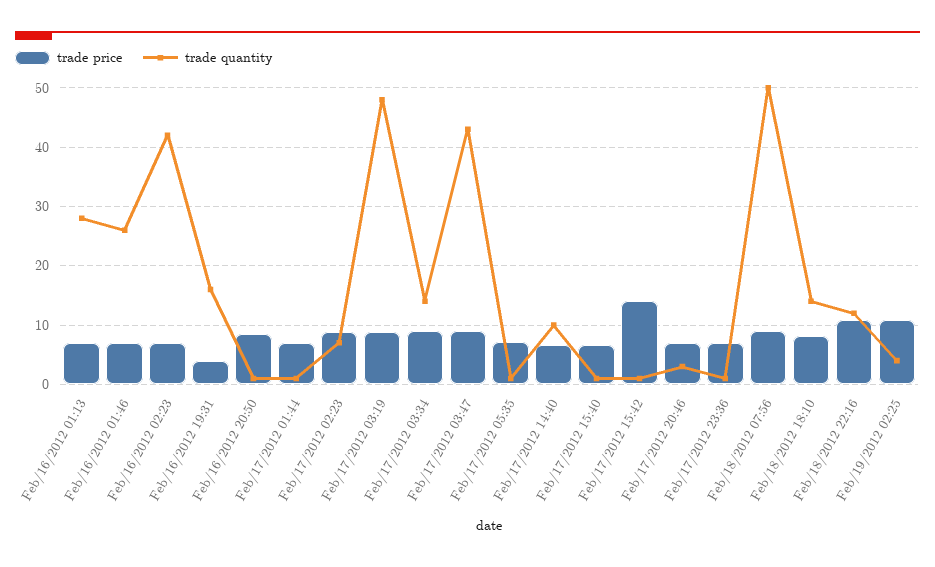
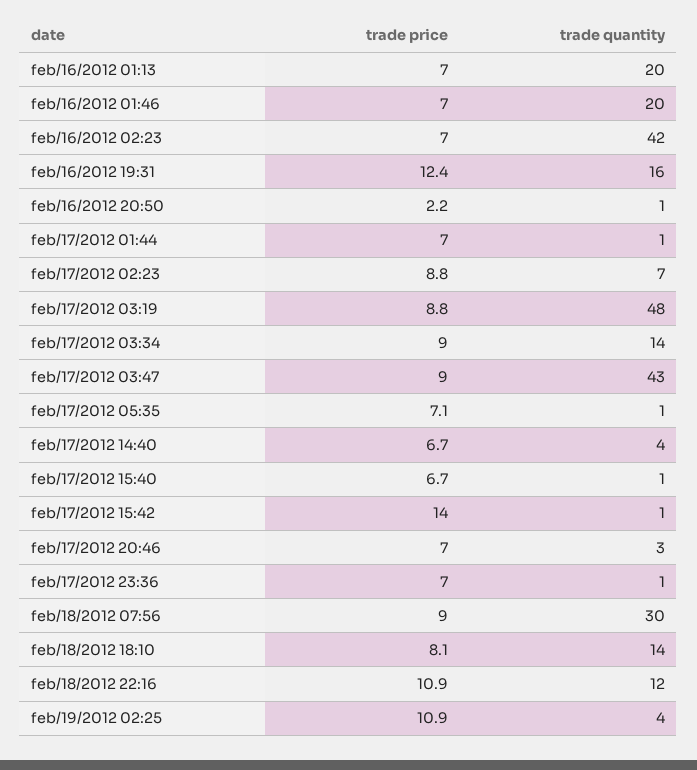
  {
    "trade price": {
      "Feb/16/2012 01:13": 7,
      "Feb/16/2012 01:46": 7,
      "Feb/16/2012 02:23": 7,
-     "Feb/16/2012 19:31": 4,
+     "Feb/16/2012 19:31": 12.4,
-     "Feb/16/2012 20:50": 8,
+     "Feb/16/2012 20:50": 2.2,
      "Feb/17/2012 01:44": 7,
      "Feb/17/2012 02:23": 8.8,
      "Feb/17/2012 03:19": 8.8,
      "Feb/17/2012 03:34": 9,
      "Feb/17/2012 03:47": 9,
      "Feb/17/2012 05:35": 7.1,
      "Feb/17/2012 14:40": 6.7,
      "Feb/17/2012 15:40": 6.7,
      "Feb/17/2012 15:42": 14,
      "Feb/17/2012 20:46": 7,
      "Feb/17/2012 23:36": 7,
      "Feb/18/2012 07:56": 9,
      "Feb/18/2012 18:10": 8.1,
      "Feb/18/2012 22:16": 10.9,
      "Feb/19/2012 02:25": 10.9
    },
    "trade quantity": {
-     "Feb/16/2012 01:13": 28,
+     "Feb/16/2012 01:13": 20,
-     "Feb/16/2012 01:46": 26,
+     "Feb/16/2012 01:46": 20,
      "Feb/16/2012 02:23": 42,
      "Feb/16/2012 19:31": 16,
      "Feb/16/2012 20:50": 1,
      "Feb/17/2012 01:44": 1,
      "Feb/17/2012 02:23": 7,
      "Feb/17/2012 03:19": 48,
      "Feb/17/2012 03:34": 14,
      "Feb/17/2012 03:47": 43,
      "Feb/17/2012 05:35": 1,
-     "Feb/17/2012 14:40": 10,
+     "Feb/17/2012 14:40": 4,
      "Feb/17/2012 15:40": 1,
      "Feb/17/2012 15:42": 1,
      "Feb/17/2012 20:46": 3,
      "Feb/17/2012 23:36": 1,
-     "Feb/18/2012 07:56": 50,
+     "Feb/18/2012 07:56": 30,
      "Feb/18/2012 18:10": 14,
      "Feb/18/2012 22:16": 12,
      "Feb/19/2012 02:25": 4
    }
  }

